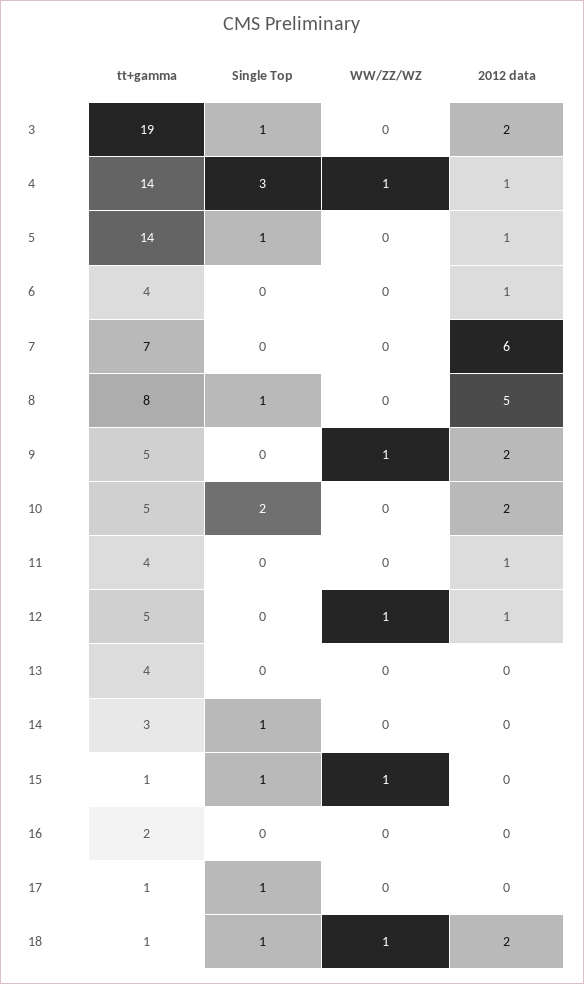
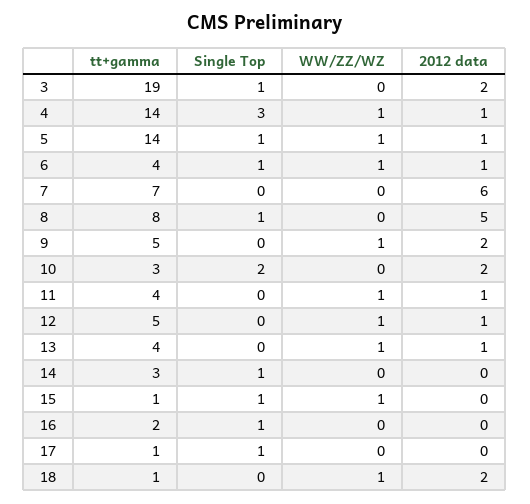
  {
    "tt+gamma": {
      "3": 19,
      "4": 14,
      "5": 14,
      "6": 4,
      "7": 7,
      "8": 8,
      "9": 5,
-     "10": 5,
+     "10": 3,
      "11": 4,
      "12": 5,
      "13": 4,
      "14": 3,
      "15": 1,
      "16": 2,
      "17": 1,
      "18": 1
    },
    "Single Top": {
      "3": 1,
      "4": 3,
      "5": 1,
-     "6": 0,
+     "6": 1,
      "7": 0,
      "8": 1,
      "9": 0,
      "10": 2,
      "11": 0,
      "12": 0,
      "13": 0,
      "14": 1,
      "15": 1,
-     "16": 0,
+     "16": 1,
      "17": 1,
-     "18": 1
+     "18": 0
    },
    "WW/ZZ/WZ": {
      "3": 0,
      "4": 1,
-     "5": 0,
+     "5": 1,
-     "6": 0,
+     "6": 1,
      "7": 0,
      "8": 0,
      "9": 1,
      "10": 0,
-     "11": 0,
+     "11": 1,
      "12": 1,
-     "13": 0,
+     "13": 1,
      "14": 0,
      "15": 1,
      "16": 0,
      "17": 0,
      "18": 1
    },
    "2012 data": {
      "3": 2,
      "4": 1,
      "5": 1,
      "6": 1,
      "7": 6,
      "8": 5,
      "9": 2,
      "10": 2,
      "11": 1,
      "12": 1,
-     "13": 0,
+     "13": 1,
      "14": 0,
      "15": 0,
      "16": 0,
      "17": 0,
      "18": 2
    }
  }

